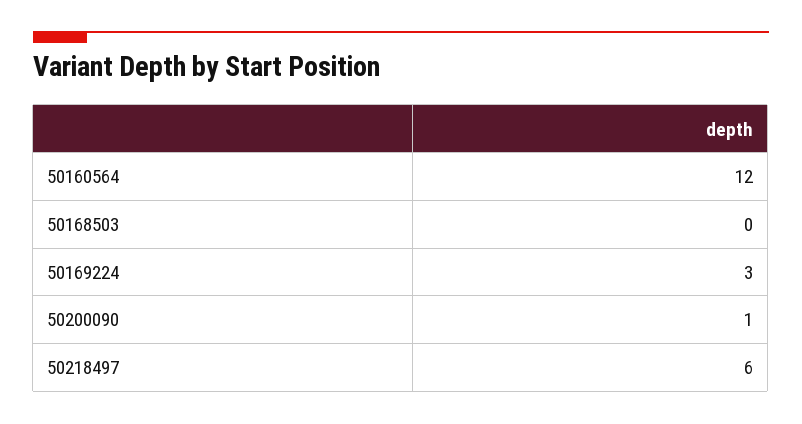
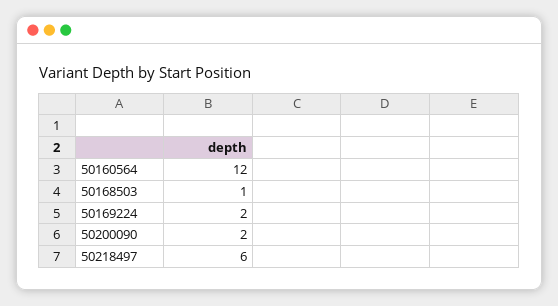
  {
    "50160564": 12,
-   "50168503": 0,
+   "50168503": 1,
-   "50169224": 3,
+   "50169224": 2,
-   "50200090": 1,
+   "50200090": 2,
    "50218497": 6
  }

